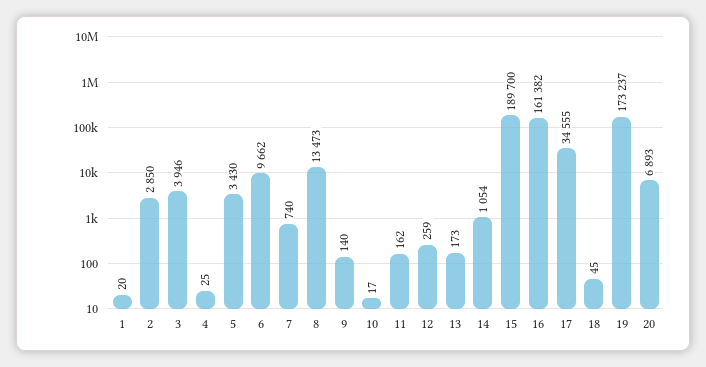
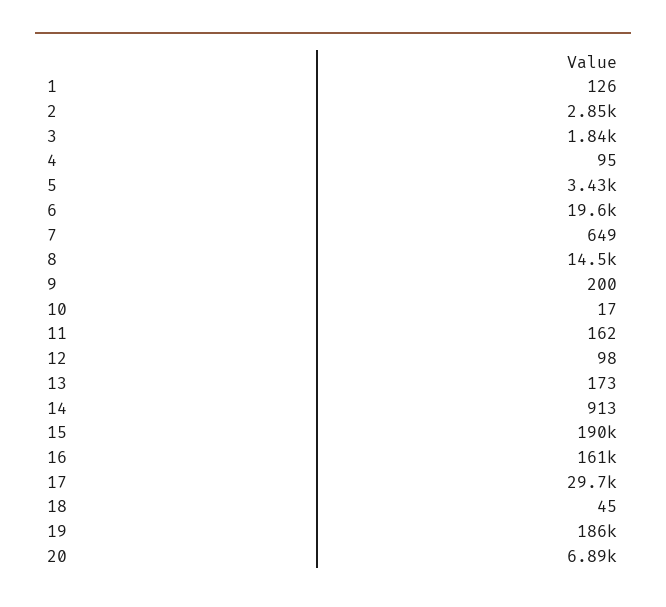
  {
-   "1": 20,
+   "1": 126,
    "2": 2850,
-   "3": 3946,
+   "3": 1840,
-   "4": 25,
+   "4": 95,
    "5": 3430,
-   "6": 9662,
+   "6": 19600,
-   "7": 740,
+   "7": 649,
-   "8": 13473,
+   "8": 14500,
-   "9": 140,
+   "9": 200,
    "10": 17,
    "11": 162,
-   "12": 259,
+   "12": 98,
    "13": 173,
-   "14": 1054,
+   "14": 913,
    "15": 189700,
    "16": 161382,
-   "17": 34555,
+   "17": 29700,
    "18": 45,
-   "19": 173237,
+   "19": 186000,
    "20": 6893
  }

